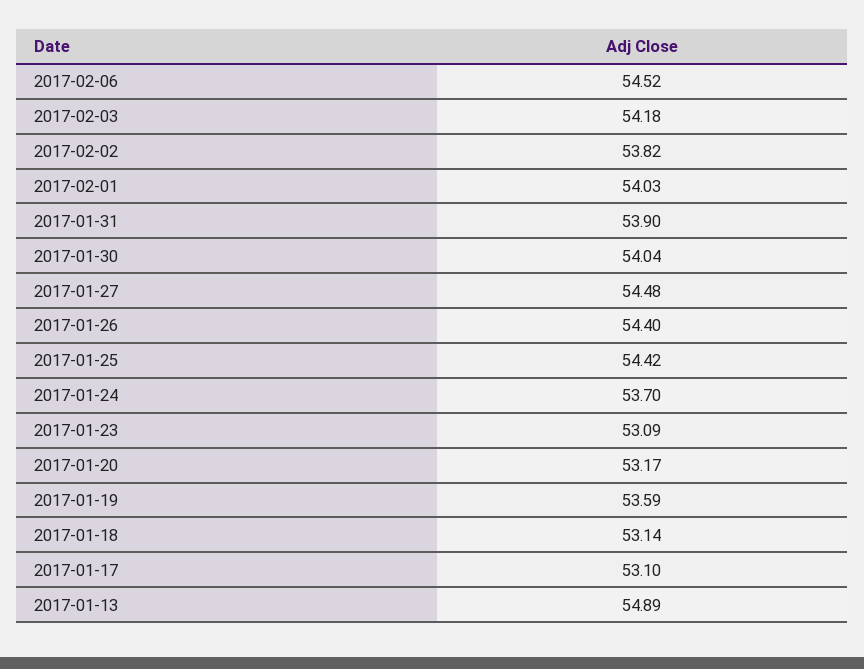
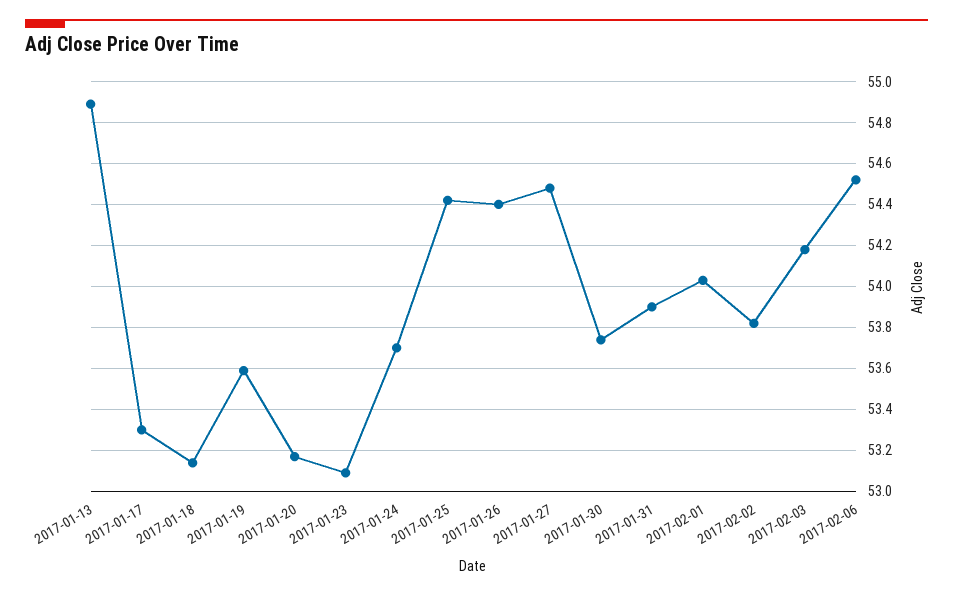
  {
    "2017-02-06": 54.52,
    "2017-02-03": 54.18,
    "2017-02-02": 53.82,
    "2017-02-01": 54.03,
    "2017-01-31": 53.9,
-   "2017-01-30": 54.04,
+   "2017-01-30": 53.75,
    "2017-01-27": 54.48,
    "2017-01-26": 54.4,
    "2017-01-25": 54.42,
    "2017-01-24": 53.7,
    "2017-01-23": 53.09,
    "2017-01-20": 53.17,
    "2017-01-19": 53.59,
    "2017-01-18": 53.14,
-   "2017-01-17": 53.1,
+   "2017-01-17": 53.3,
    "2017-01-13": 54.89
  }

